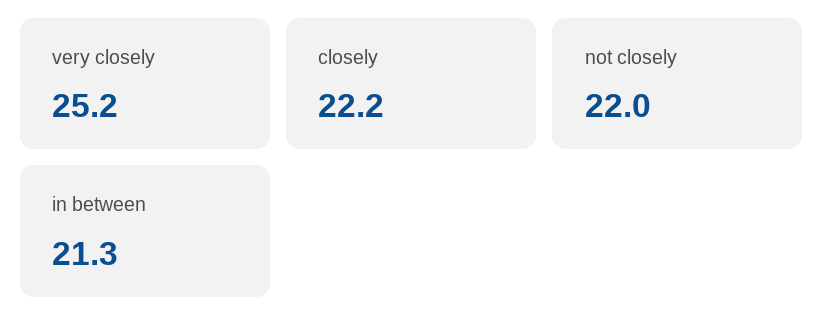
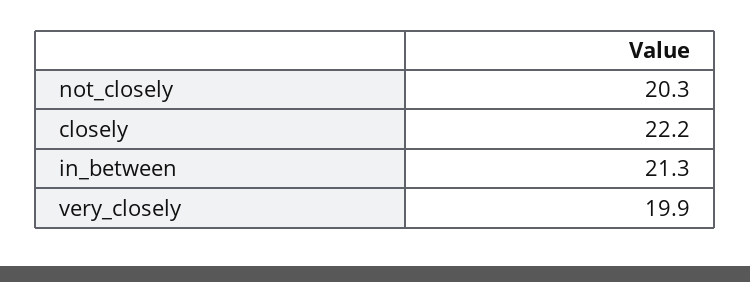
  {
-   "very closely": 25.2,
+   "very closely": 19.9,
    "closely": 22.2,
-   "not closely": 22,
+   "not closely": 20.3,
    "in between": 21.3
  }

